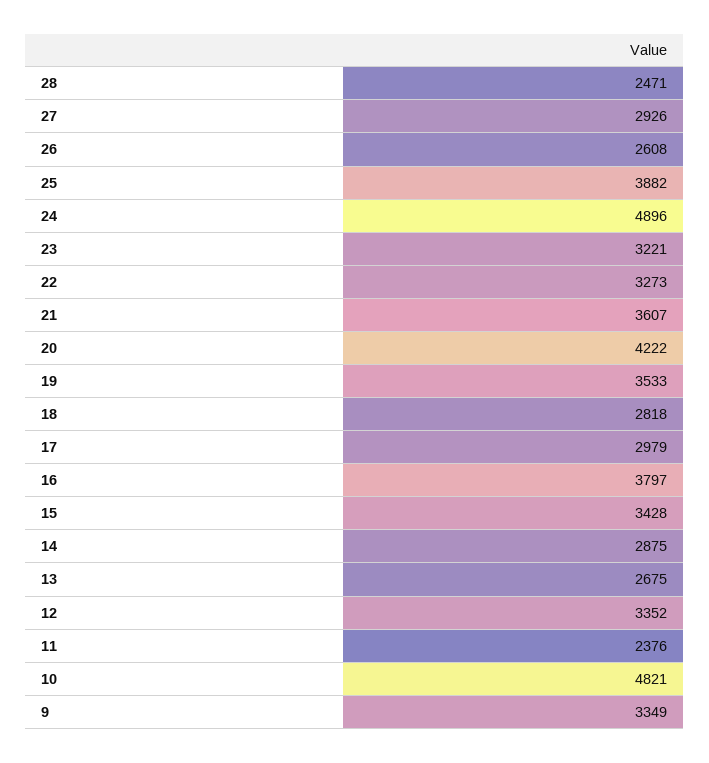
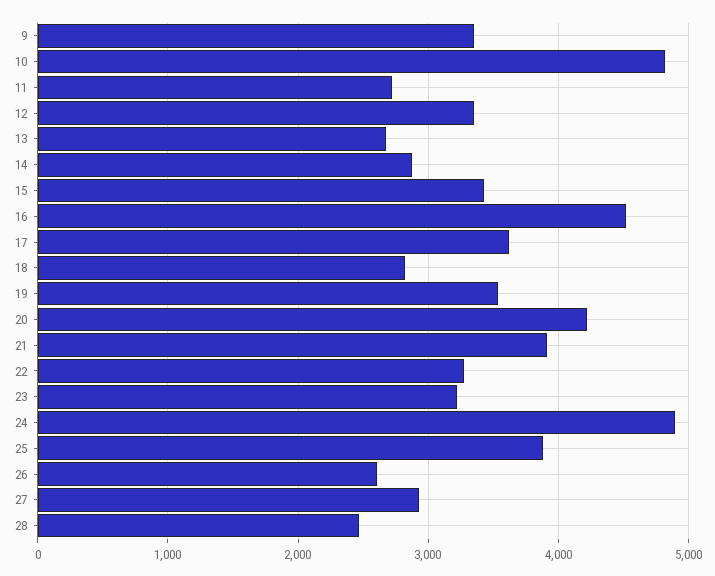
  {
    "28": 2471,
    "27": 2926,
    "26": 2608,
    "25": 3882,
    "24": 4896,
    "23": 3221,
    "22": 3273,
-   "21": 3607,
+   "21": 3900,
    "20": 4222,
    "19": 3533,
    "18": 2818,
-   "17": 2979,
+   "17": 3600,
-   "16": 3797,
+   "16": 4500,
    "15": 3428,
    "14": 2875,
    "13": 2675,
    "12": 3352,
-   "11": 2376,
+   "11": 2700,
    "10": 4821,
    "9": 3349
  }

